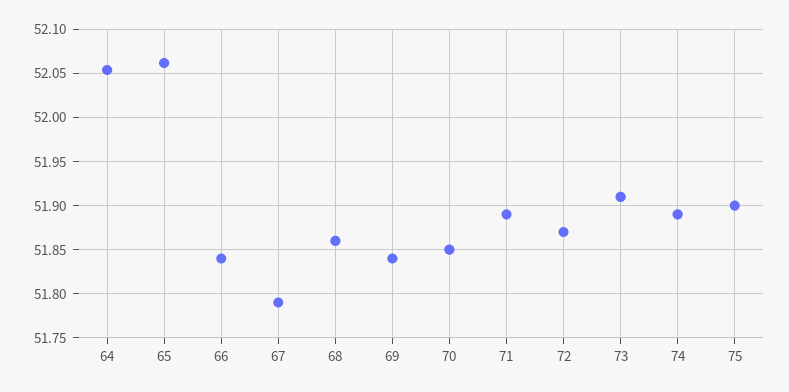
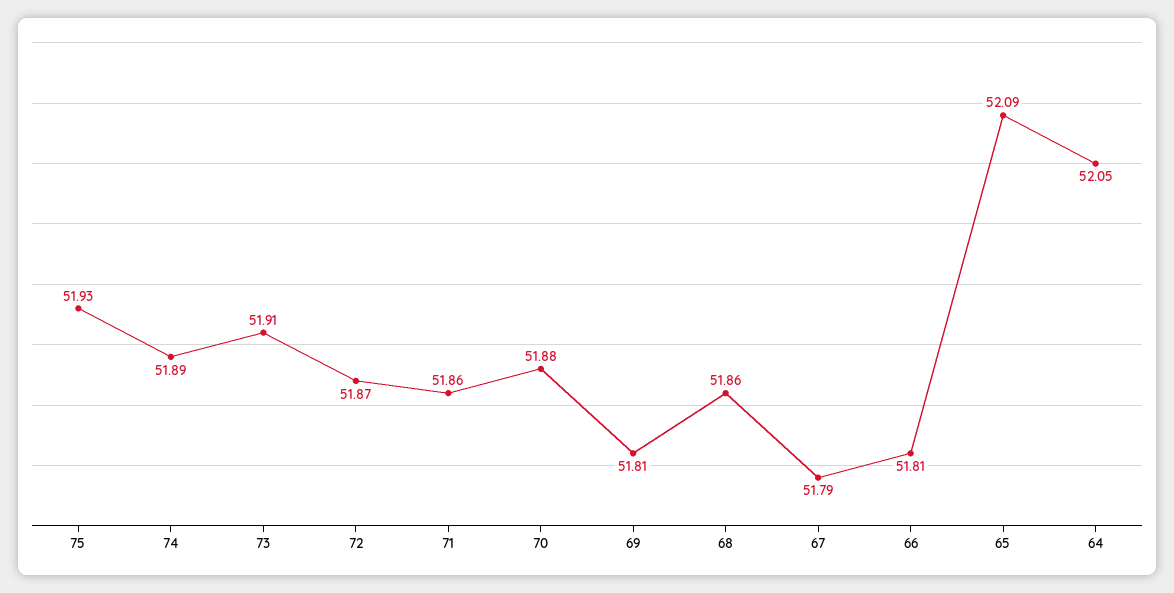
  {
    "64": 52.05,
-   "65": 52.06,
+   "65": 52.09,
-   "66": 51.84,
+   "66": 51.81,
    "67": 51.79,
    "68": 51.86,
-   "69": 51.84,
+   "69": 51.81,
-   "70": 51.85,
+   "70": 51.88,
-   "71": 51.89,
+   "71": 51.86,
    "72": 51.87,
    "73": 51.91,
    "74": 51.89,
-   "75": 51.9
+   "75": 51.93
  }

